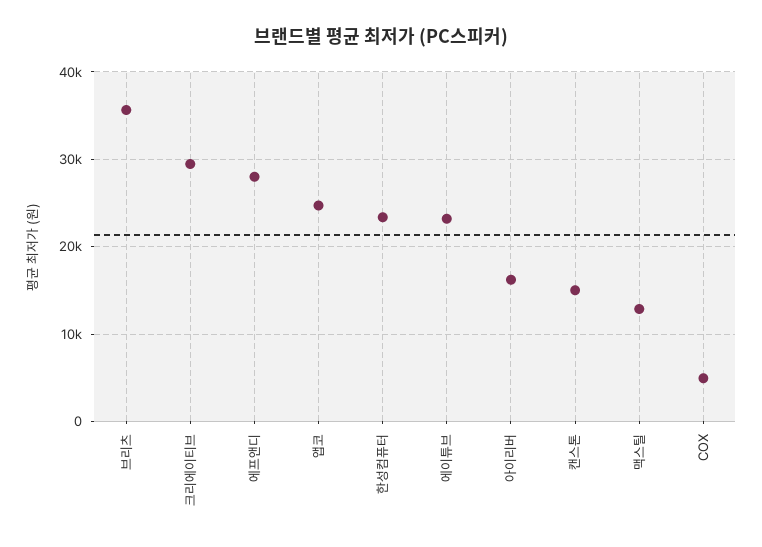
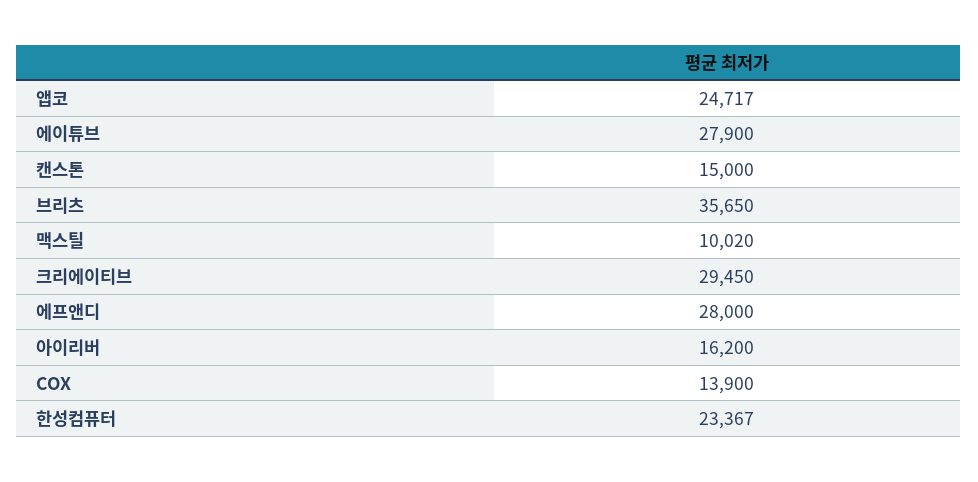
  {
    "브리츠": 35650,
    "크리에이티브": 29450,
    "에프앤디": 28000,
    "앱코": 24717,
    "한성컴퓨터": 23367,
-   "에이튜브": 23000,
+   "에이튜브": 27900,
    "아이리버": 16200,
    "캔스톤": 15000,
-   "맥스틸": 13000,
+   "맥스틸": 10020,
-   "COX": 5000
+   "COX": 13900
  }

